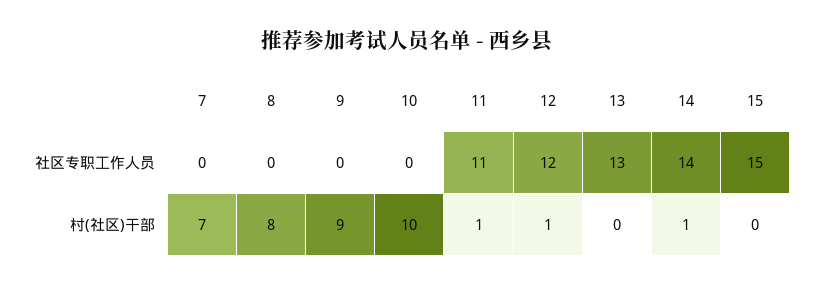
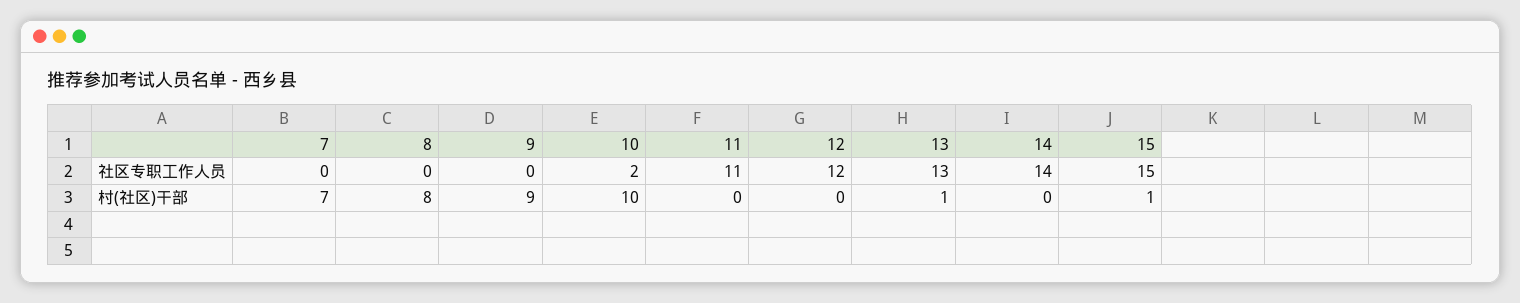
  {
    "7": {
      "社区专职工作人员": 0,
      "村(社区)干部": 7
    },
    "8": {
      "社区专职工作人员": 0,
      "村(社区)干部": 8
    },
    "9": {
      "社区专职工作人员": 0,
      "村(社区)干部": 9
    },
    "10": {
-     "社区专职工作人员": 0,
+     "社区专职工作人员": 2,
      "村(社区)干部": 10
    },
    "11": {
      "社区专职工作人员": 11,
-     "村(社区)干部": 1
+     "村(社区)干部": 0
    },
    "12": {
      "社区专职工作人员": 12,
-     "村(社区)干部": 1
+     "村(社区)干部": 0
    },
    "13": {
      "社区专职工作人员": 13,
-     "村(社区)干部": 0
+     "村(社区)干部": 1
    },
    "14": {
      "社区专职工作人员": 14,
-     "村(社区)干部": 1
+     "村(社区)干部": 0
    },
    "15": {
      "社区专职工作人员": 15,
-     "村(社区)干部": 0
+     "村(社区)干部": 1
    }
  }

